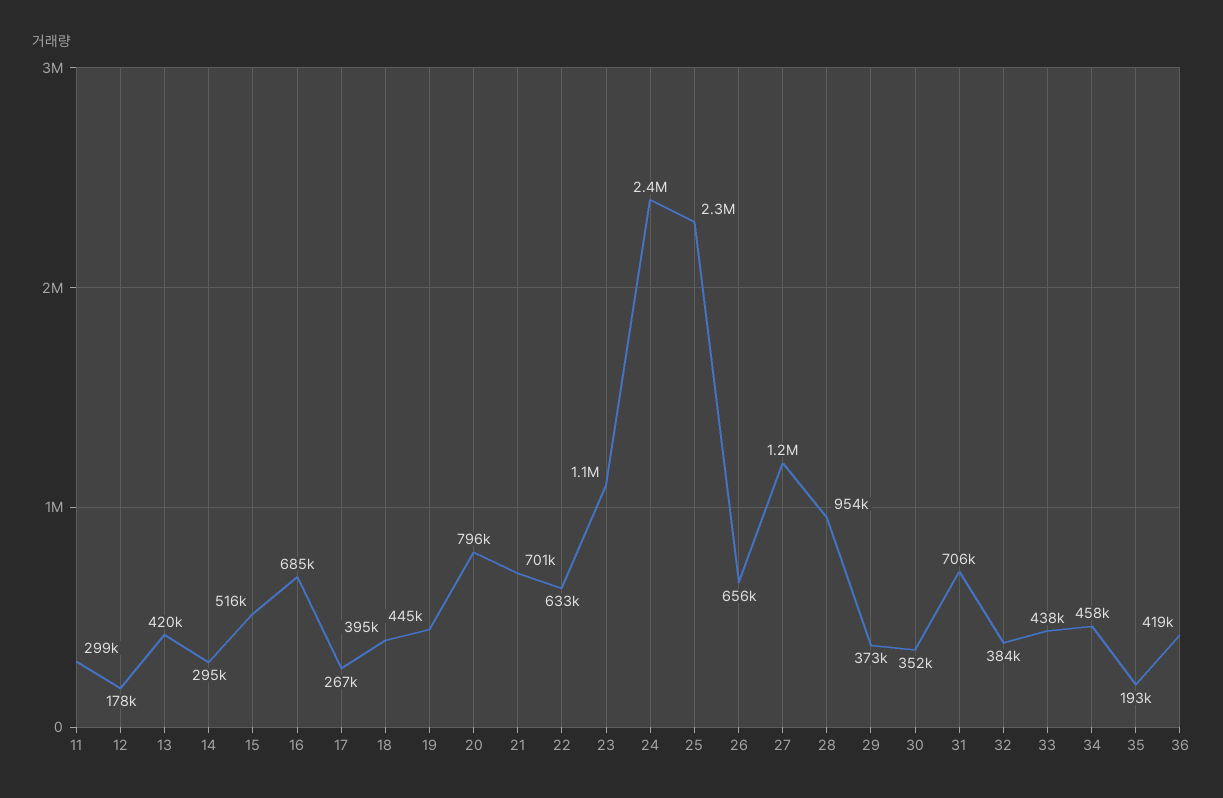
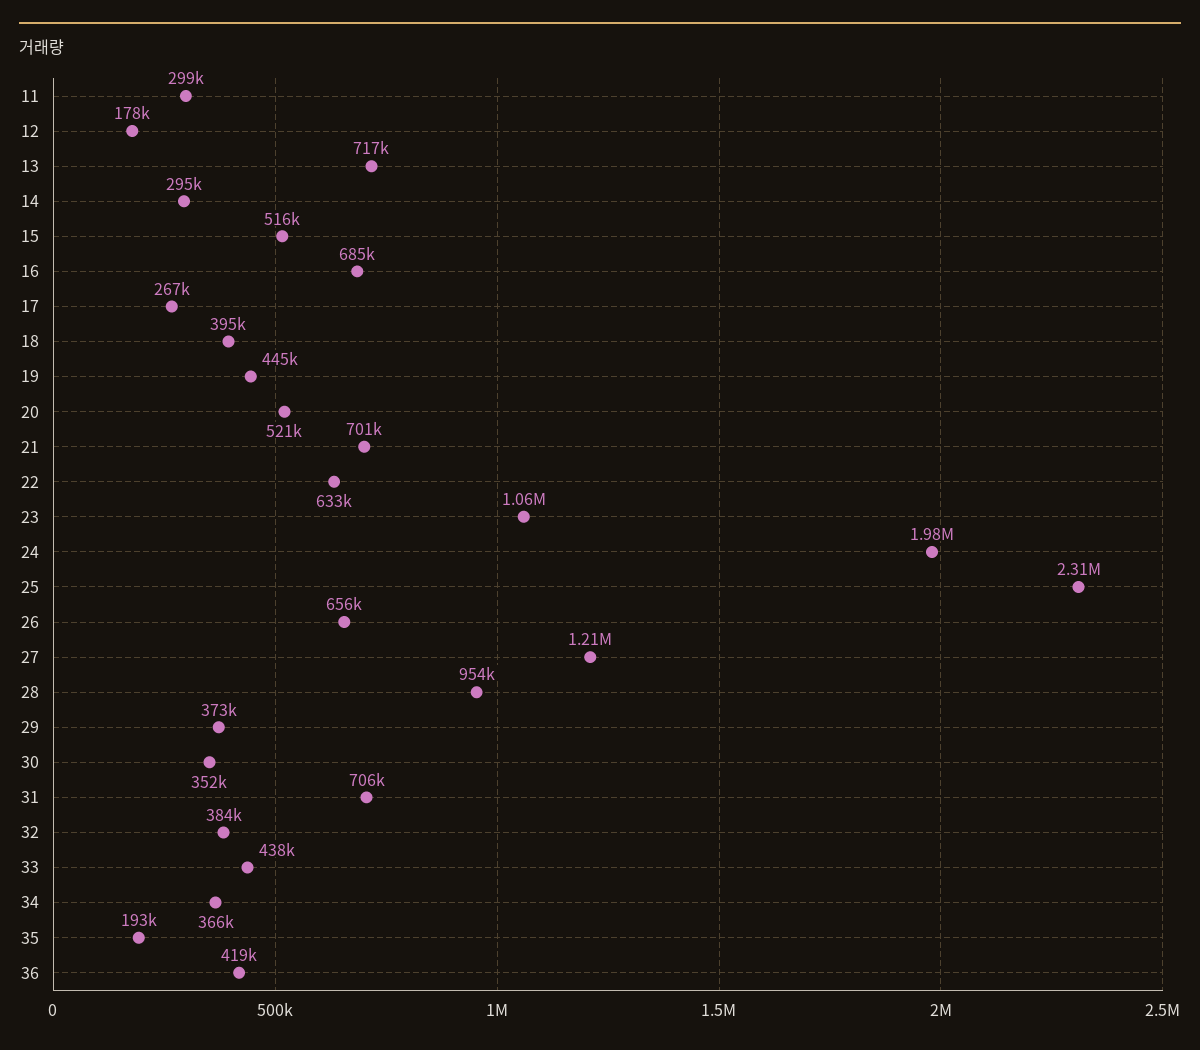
  {
    "11": 299000,
    "12": 178000,
-   "13": 420000,
+   "13": 717000,
    "14": 295000,
    "15": 516000,
    "16": 685000,
    "17": 267000,
    "18": 395000,
    "19": 445000,
-   "20": 796000,
+   "20": 521000,
    "21": 701000,
    "22": 633000,
    "23": 1060000,
-   "24": 2400000,
+   "24": 1980000,
    "25": 2310000,
    "26": 656000,
    "27": 1210000,
    "28": 954000,
    "29": 373000,
    "30": 352000,
    "31": 706000,
    "32": 384000,
    "33": 438000,
-   "34": 458000,
+   "34": 366000,
    "35": 193000,
    "36": 419000
  }

